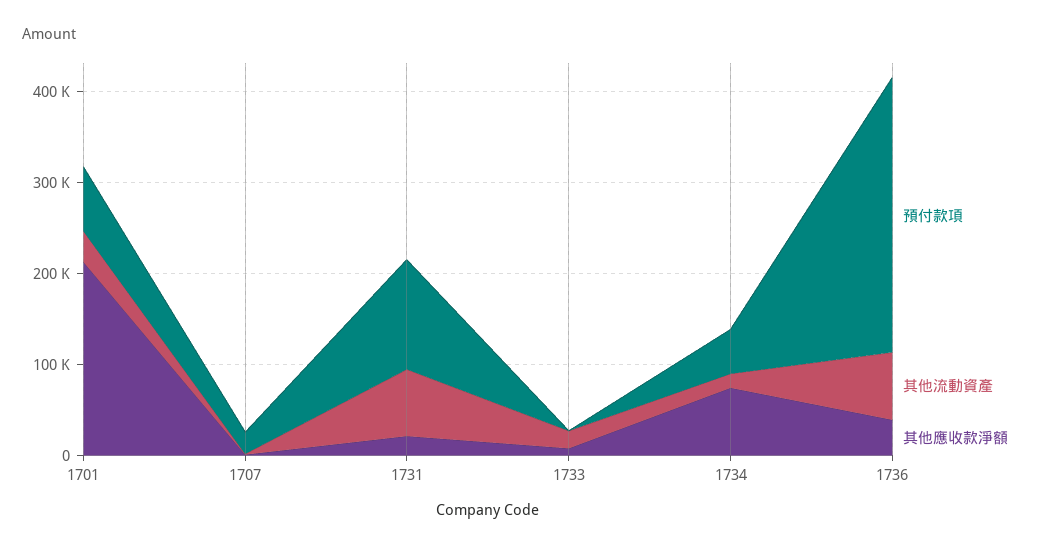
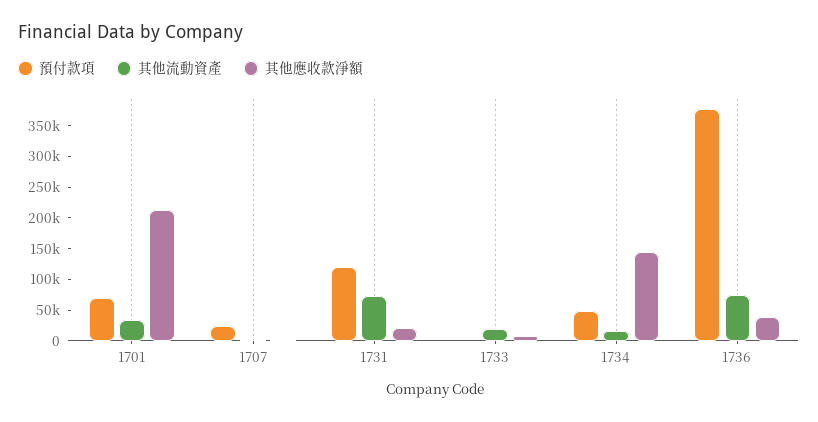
  {
    "預付款項": {
      "1701": 80000,
      "1707": 20000,
      "1731": 120000,
      "1733": 0,
      "1734": 40000,
-     "1736": 300000
+     "1736": 375000
    },
    "其他流動資產": {
      "1701": 40000,
      "1707": 0,
      "1731": 80000,
      "1733": 20000,
      "1734": 20000,
      "1736": 80000
    },
    "其他應收款淨額": {
      "1701": 220000,
      "1707": 0,
      "1731": 20000,
      "1733": 0,
-     "1734": 80000,
+     "1734": 150000,
      "1736": 40000
    }
  }

